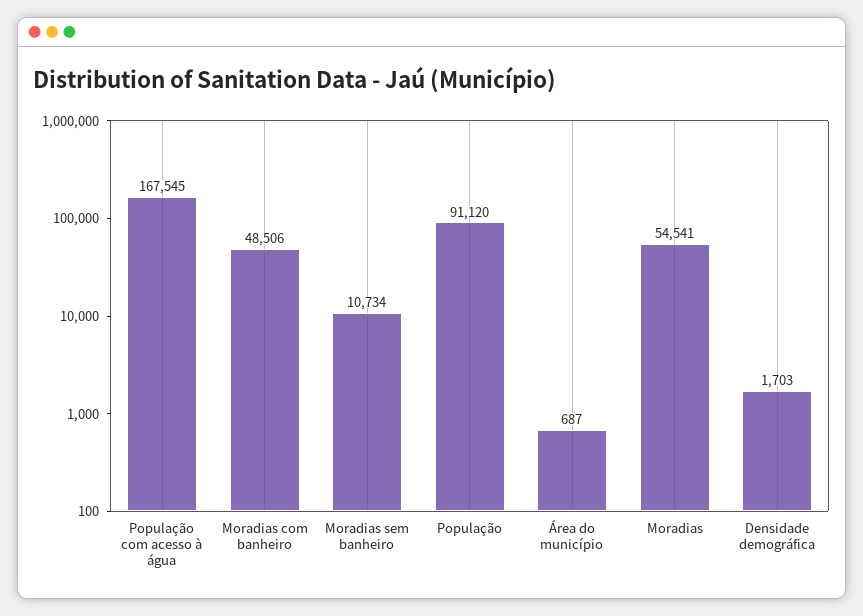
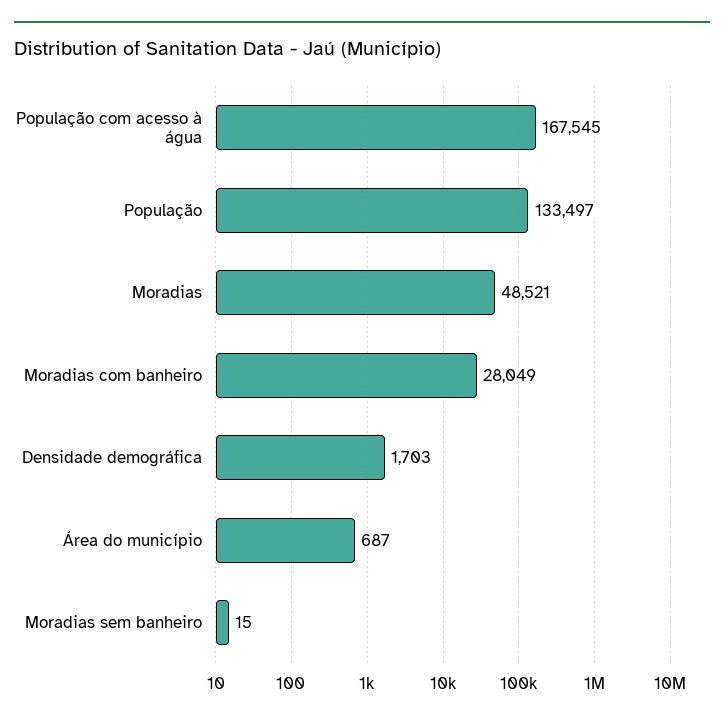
  {
    "População com acesso à água": 167545,
-   "Moradias com banheiro": 48506,
+   "Moradias com banheiro": 28049,
-   "Moradias sem banheiro": 10734,
+   "Moradias sem banheiro": 15,
-   "População": 91120,
+   "População": 133497,
    "Área do município": 687,
-   "Moradias": 54541,
+   "Moradias": 48521,
    "Densidade demográfica": 1703
  }

